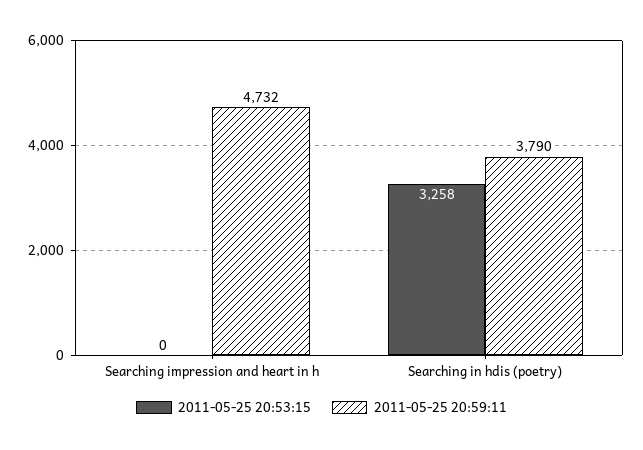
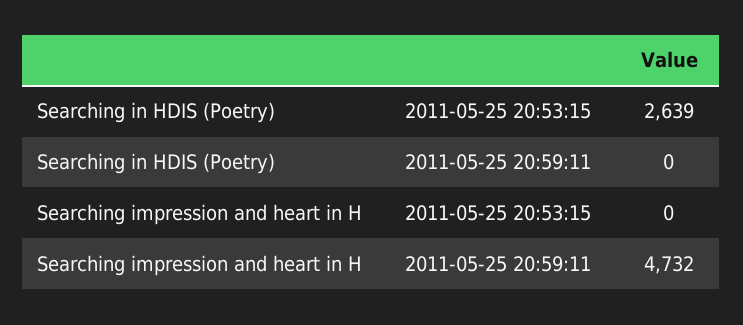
  {
    "2011-05-25 20:53:15": {
      "Searching impression and heart in h": 0,
-     "Searching in hdis (poetry)": 3258
+     "Searching in hdis (poetry)": 2639
    },
    "2011-05-25 20:59:11": {
      "Searching impression and heart in h": 4732,
-     "Searching in hdis (poetry)": 3790
+     "Searching in hdis (poetry)": 0
    }
  }

